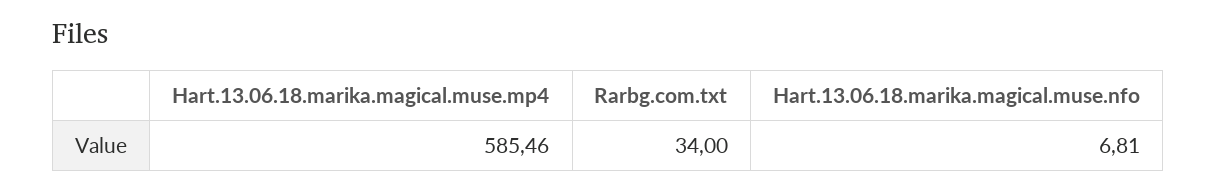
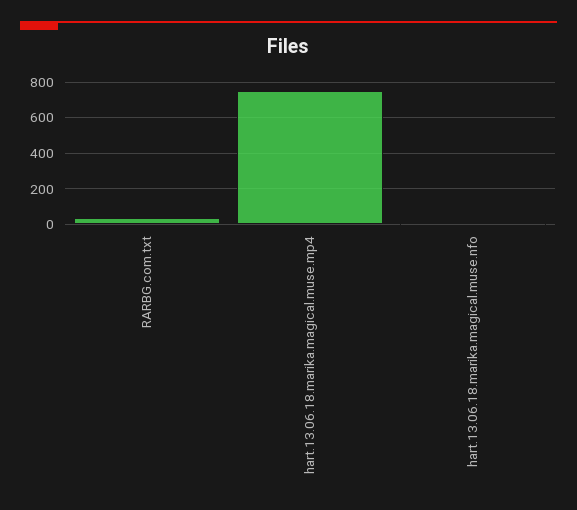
  {
-   "Hart.13.06.18.marika.magical.muse.mp4": 585.46,
+   "Hart.13.06.18.marika.magical.muse.mp4": 750,
    "Rarbg.com.txt": 34,
    "Hart.13.06.18.marika.magical.muse.nfo": 6.81
  }

